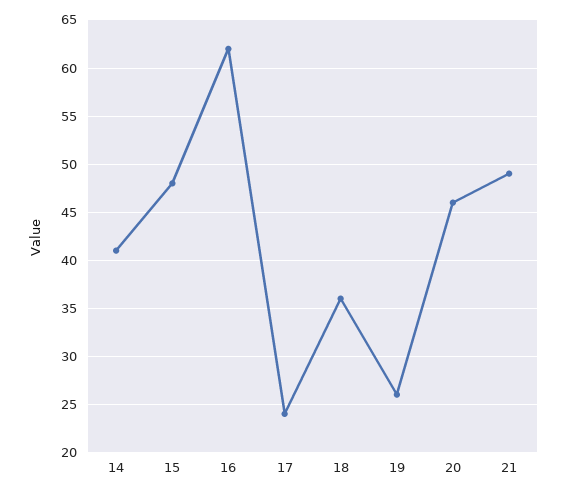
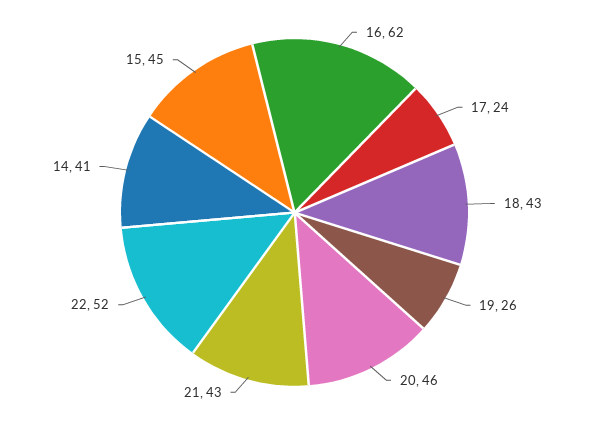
  {
    "14": 41,
-   "15": 48,
+   "15": 45,
    "16": 62,
    "17": 24,
-   "18": 36,
+   "18": 43,
    "19": 26,
    "20": 46,
-   "21": 49
+   "21": 43,
+   "22": 52
  }

